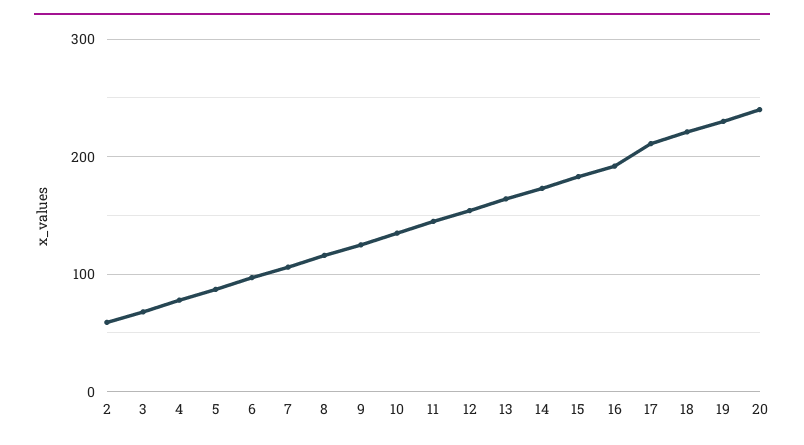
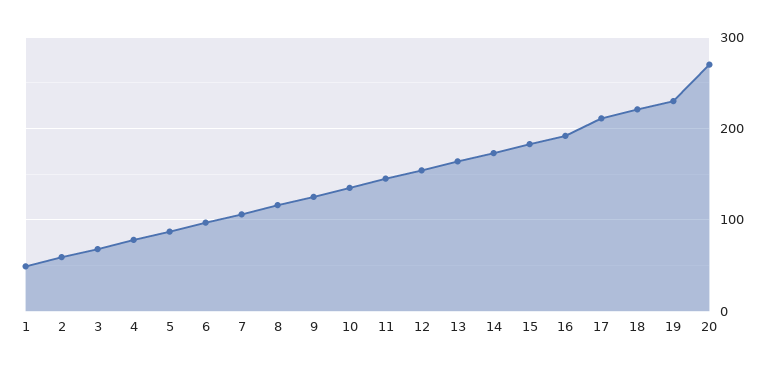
  {
    "2": 60,
    "3": 70,
    "4": 80,
    "5": 90,
    "6": 100,
    "7": 110,
    "8": 120,
    "9": 130,
    "10": 140,
    "11": 150,
    "12": 150,
    "13": 160,
    "14": 170,
    "15": 180,
    "16": 190,
    "17": 210,
    "18": 220,
    "19": 230,
-   "20": 240
+   "20": 270,
+   "1": 50
  }

